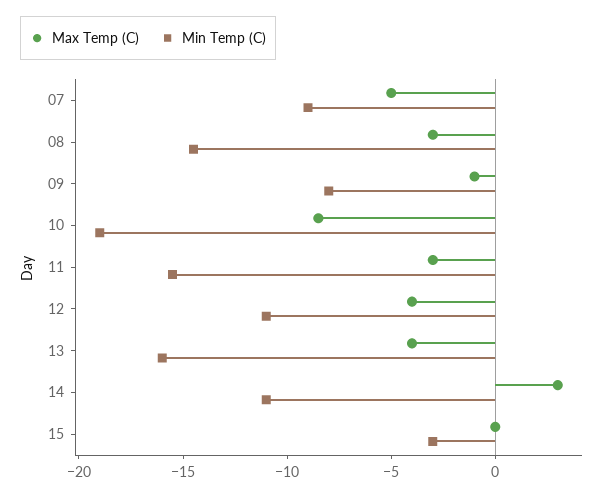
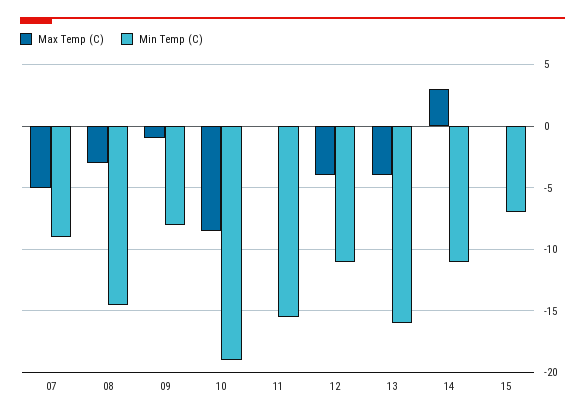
  {
    "Max Temp (C)": {
      "07": -5,
      "08": -3,
      "09": -1,
      "10": -8.5,
-     "11": -3,
+     "11": 0,
      "12": -4,
      "13": -4,
      "14": 3,
      "15": 0
    },
    "Min Temp (C)": {
      "07": -9,
      "08": -14.5,
      "09": -8,
      "10": -19,
      "11": -15.5,
      "12": -11,
      "13": -16,
      "14": -11,
-     "15": -3
+     "15": -7
    }
  }

